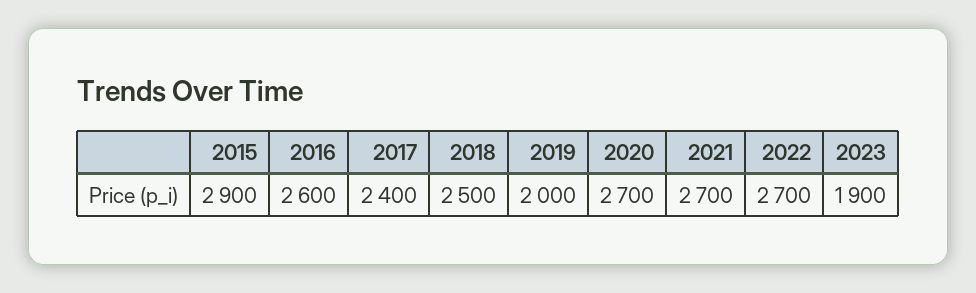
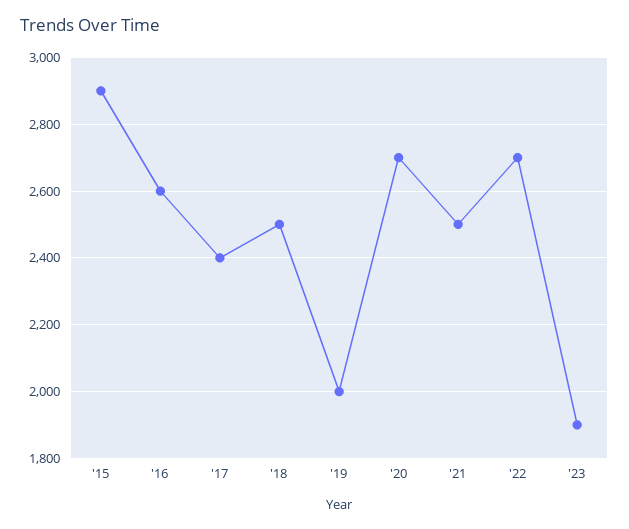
  {
    "2015": 2900,
    "2016": 2600,
    "2017": 2400,
    "2018": 2500,
    "2019": 2000,
    "2020": 2700,
-   "2021": 2700,
+   "2021": 2500,
    "2022": 2700,
    "2023": 1900
  }

